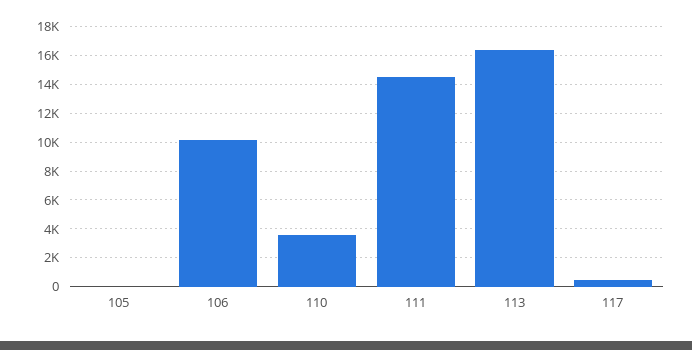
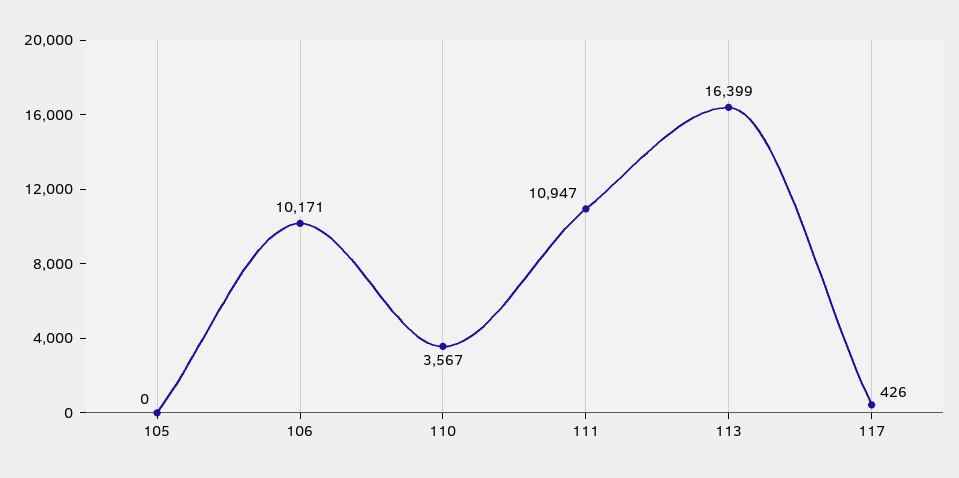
  {
    "105": 0,
    "106": 10171,
    "110": 3567,
-   "111": 14500,
+   "111": 10947,
    "113": 16399,
    "117": 426
  }

